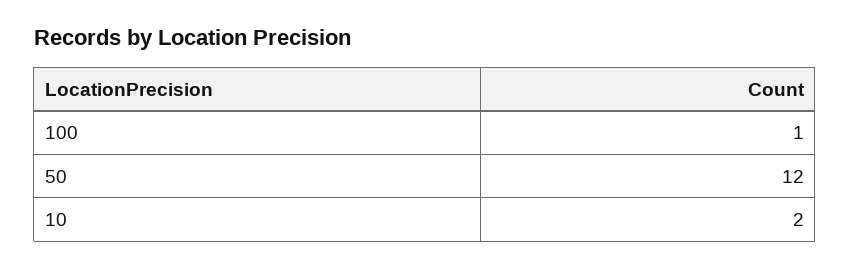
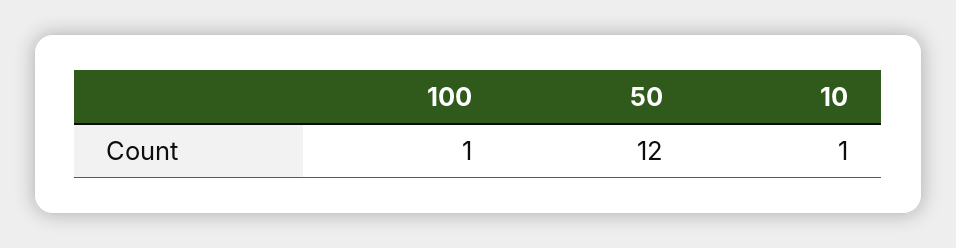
  {
    "100": 1,
    "50": 12,
-   "10": 2
+   "10": 1
  }

